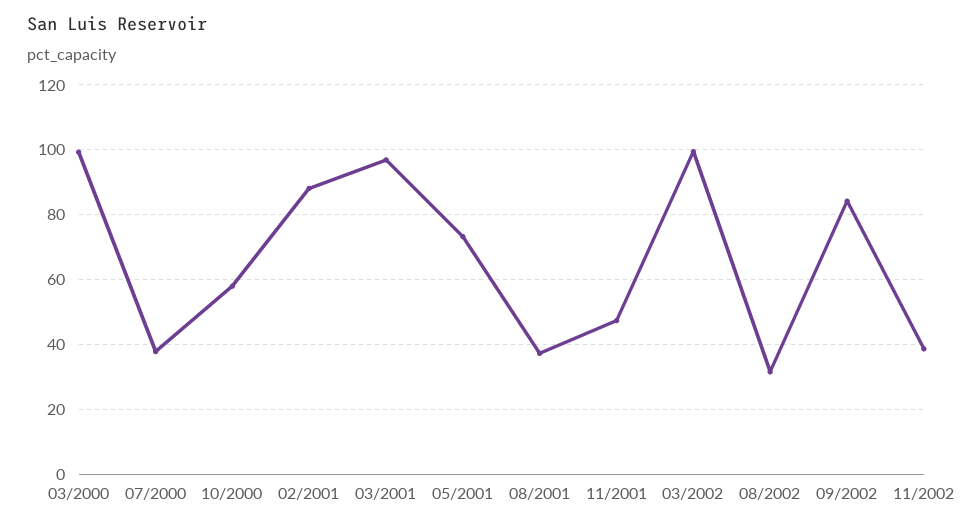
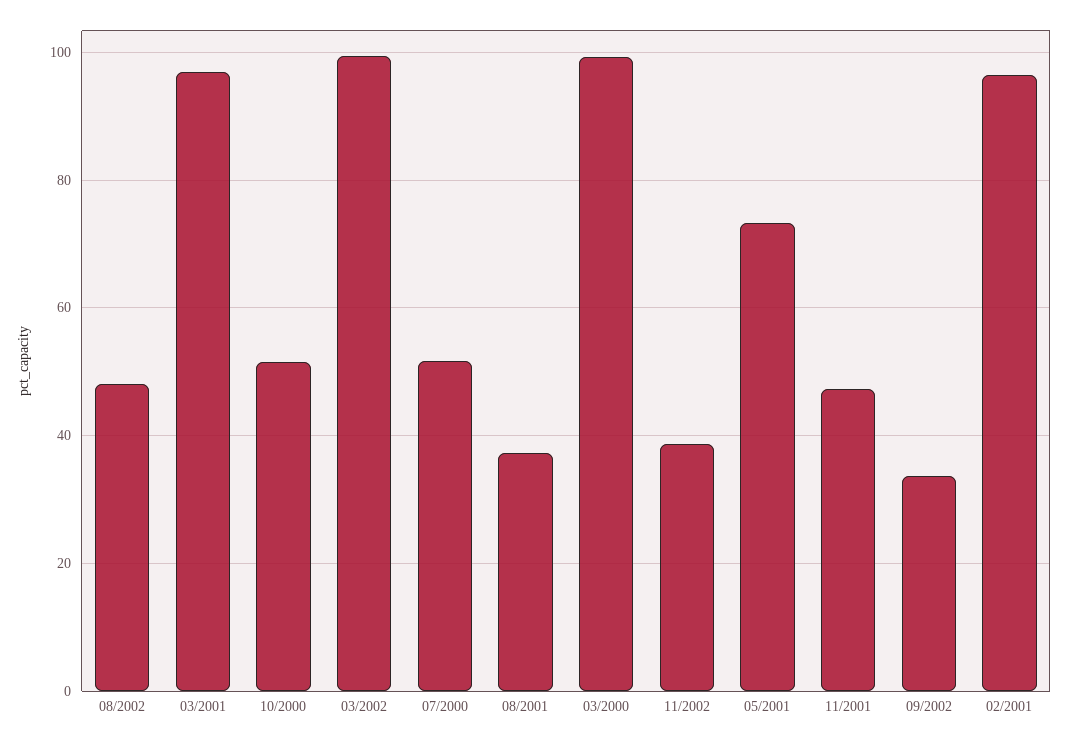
  {
    "03/2000": 100,
-   "07/2000": 38,
+   "07/2000": 52,
-   "10/2000": 58,
+   "10/2000": 52,
-   "02/2001": 88,
+   "02/2001": 96,
    "03/2001": 96,
    "05/2001": 74,
    "08/2001": 38,
    "11/2001": 48,
    "03/2002": 100,
-   "08/2002": 32,
+   "08/2002": 48,
-   "09/2002": 84,
+   "09/2002": 34,
    "11/2002": 38
  }

